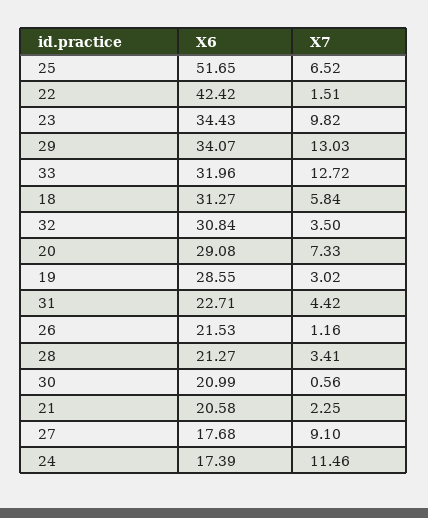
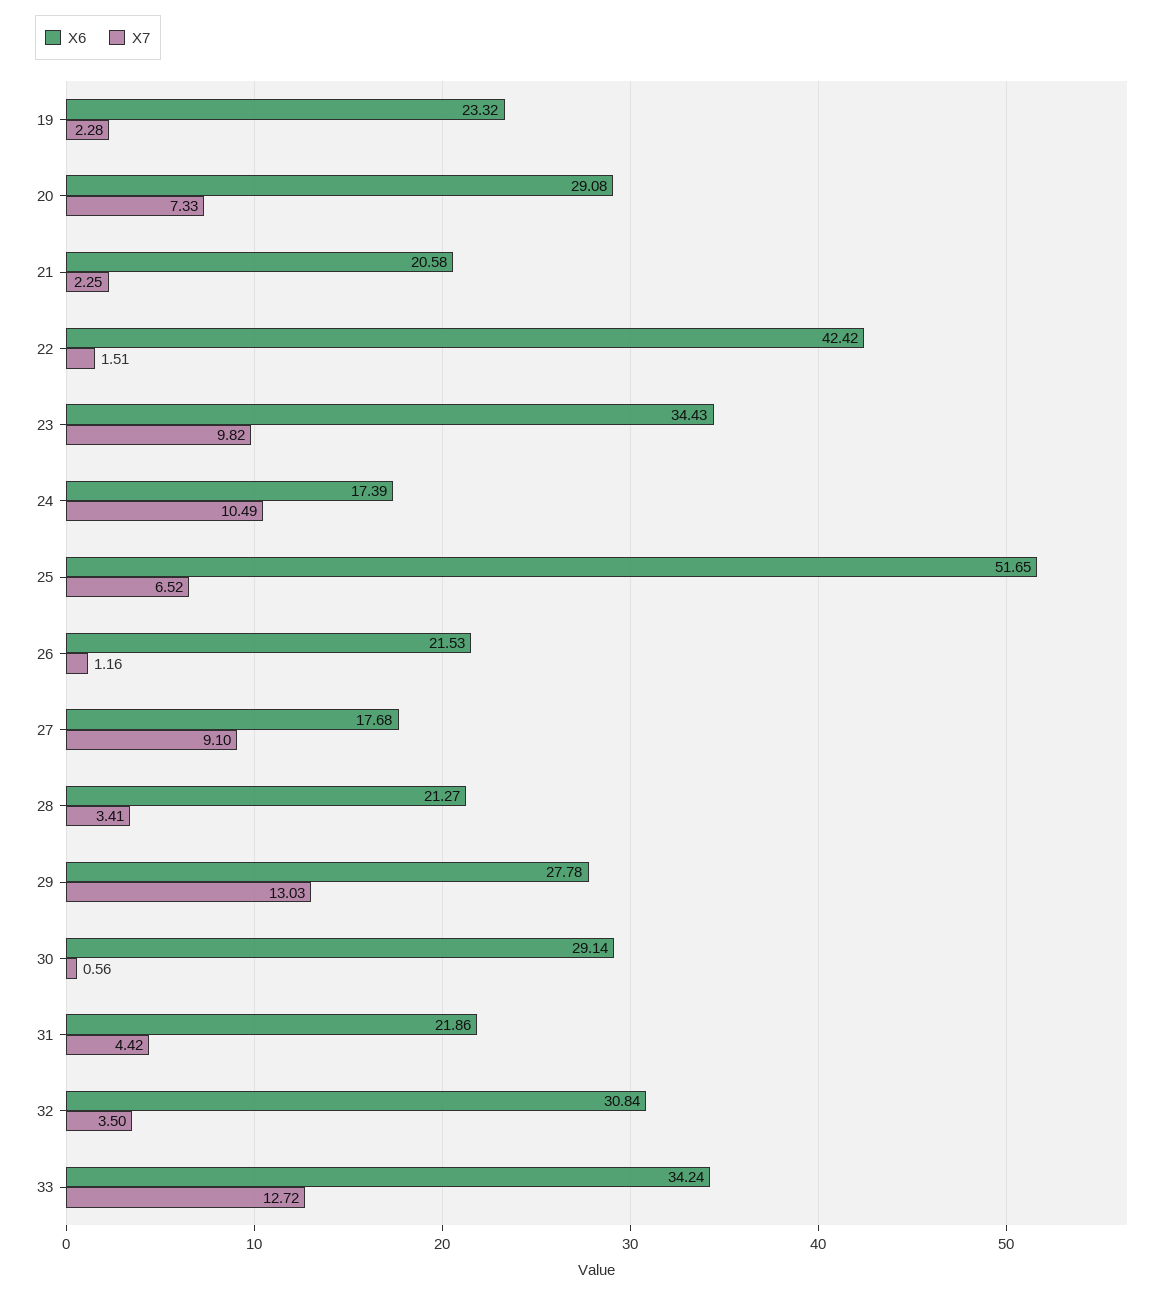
  {
    "X6": {
      "25": 51.65,
      "22": 42.42,
      "23": 34.43,
-     "29": 34.07,
+     "29": 27.78,
-     "33": 31.96,
+     "33": 34.24,
-     "18": 31.27,
      "32": 30.84,
      "20": 29.08,
-     "19": 28.55,
+     "19": 23.32,
-     "31": 22.71,
+     "31": 21.86,
      "26": 21.53,
      "28": 21.27,
-     "30": 20.99,
+     "30": 29.14,
      "21": 20.58,
      "27": 17.68,
      "24": 17.39
    },
    "X7": {
      "25": 6.52,
      "22": 1.51,
      "23": 9.82,
      "29": 13.03,
      "33": 12.72,
-     "18": 5.84,
      "32": 3.5,
      "20": 7.33,
-     "19": 3.02,
+     "19": 2.28,
      "31": 4.42,
      "26": 1.16,
      "28": 3.41,
      "30": 0.56,
      "21": 2.25,
      "27": 9.1,
-     "24": 11.46
+     "24": 10.49
    }
  }

